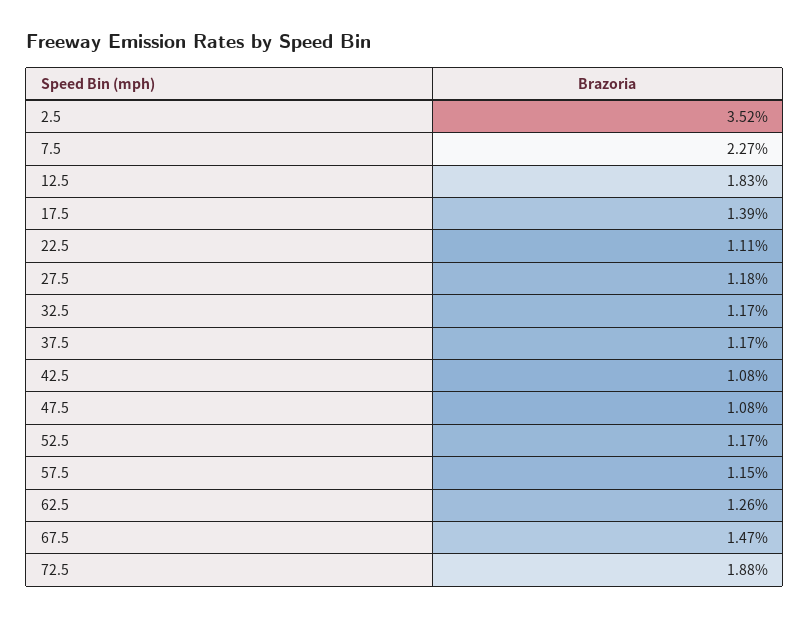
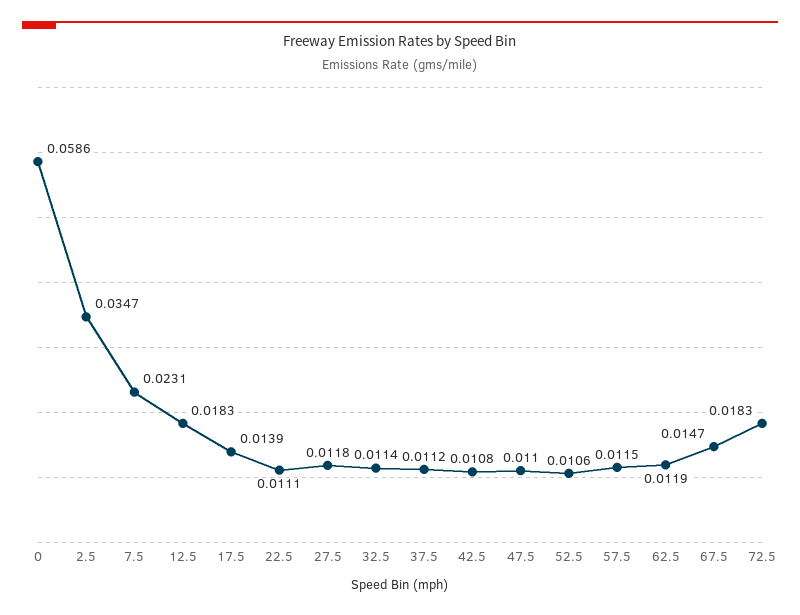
  {
-   "2.5": 0.0352,
+   "2.5": 0.0347,
-   "7.5": 0.0227,
+   "7.5": 0.0231,
    "12.5": 0.0183,
    "17.5": 0.0139,
    "22.5": 0.0111,
    "27.5": 0.0118,
-   "32.5": 0.0117,
+   "32.5": 0.0114,
-   "37.5": 0.0117,
+   "37.5": 0.0112,
    "42.5": 0.0108,
-   "47.5": 0.0108,
+   "47.5": 0.011,
-   "52.5": 0.0117,
+   "52.5": 0.0106,
    "57.5": 0.0115,
-   "62.5": 0.0126,
+   "62.5": 0.0119,
    "67.5": 0.0147,
-   "72.5": 0.0188
+   "72.5": 0.0183,
+   "0": 0.0586
  }

